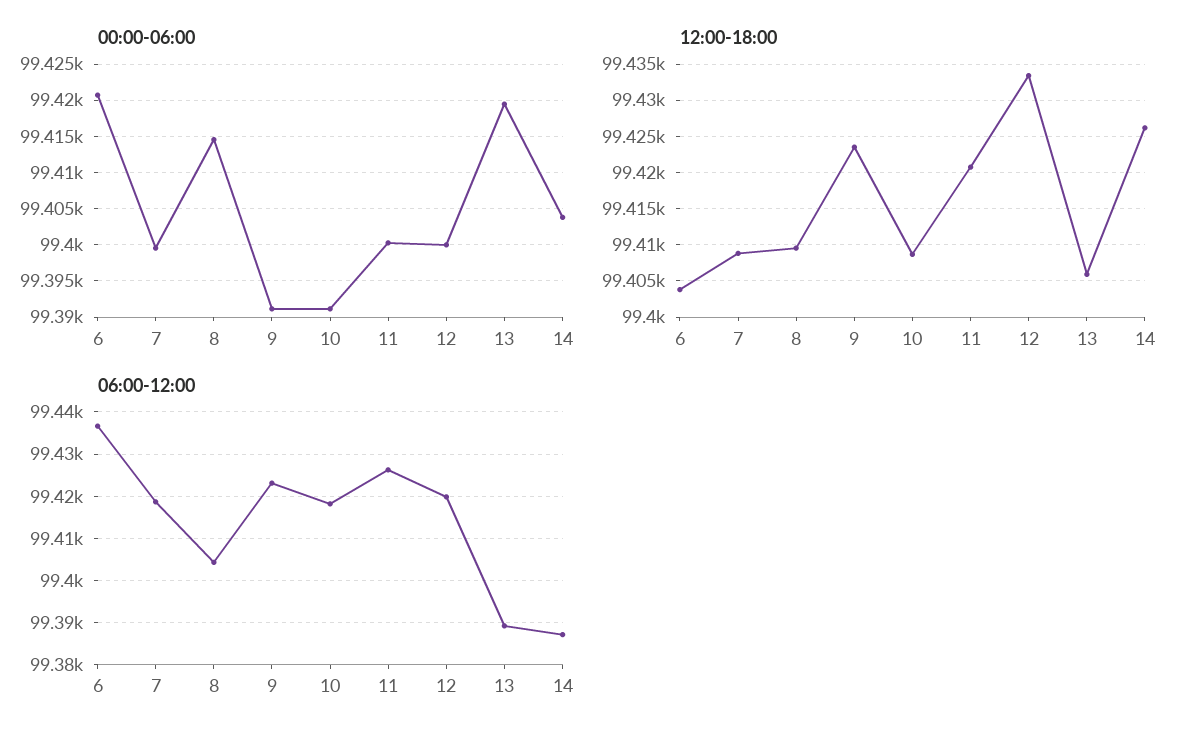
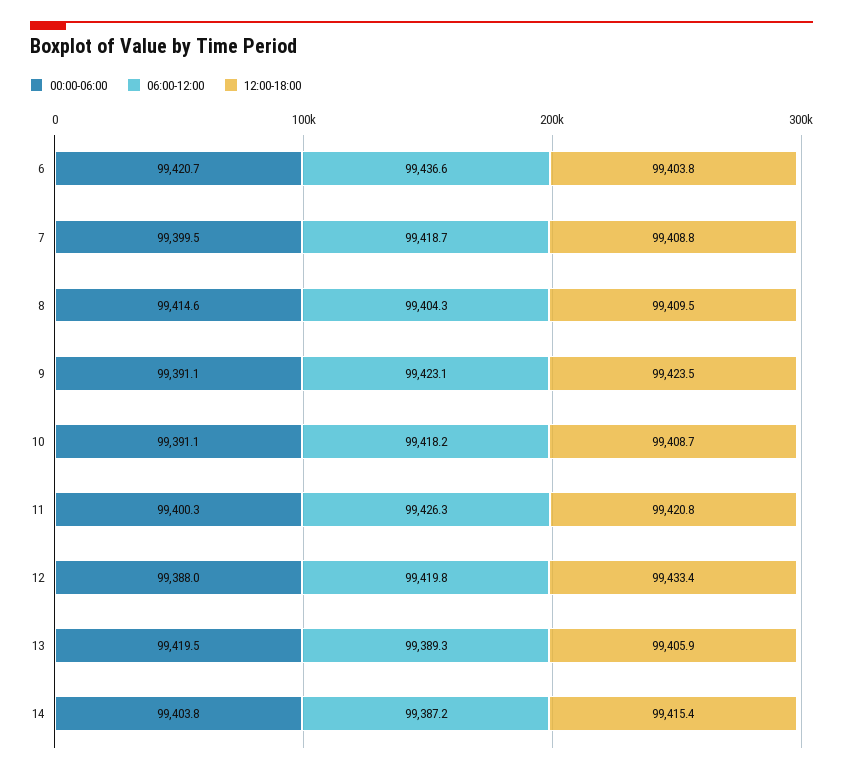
  {
    "00:00-06:00": {
      "6": 99420.7,
      "7": 99399.5,
      "8": 99414.6,
      "9": 99391.1,
      "10": 99391.1,
      "11": 99400.3,
-     "12": 99400,
+     "12": 99388,
      "13": 99419.5,
      "14": 99403.8
    },
    "12:00-18:00": {
      "6": 99403.8,
      "7": 99408.8,
      "8": 99409.5,
      "9": 99423.5,
      "10": 99408.7,
      "11": 99420.8,
      "12": 99433.4,
      "13": 99405.9,
-     "14": 99426
+     "14": 99415.4
    },
    "06:00-12:00": {
      "6": 99436.6,
      "7": 99418.7,
      "8": 99404.3,
      "9": 99423.1,
      "10": 99418.2,
      "11": 99426.3,
      "12": 99419.8,
      "13": 99389.3,
      "14": 99387.2
    }
  }

